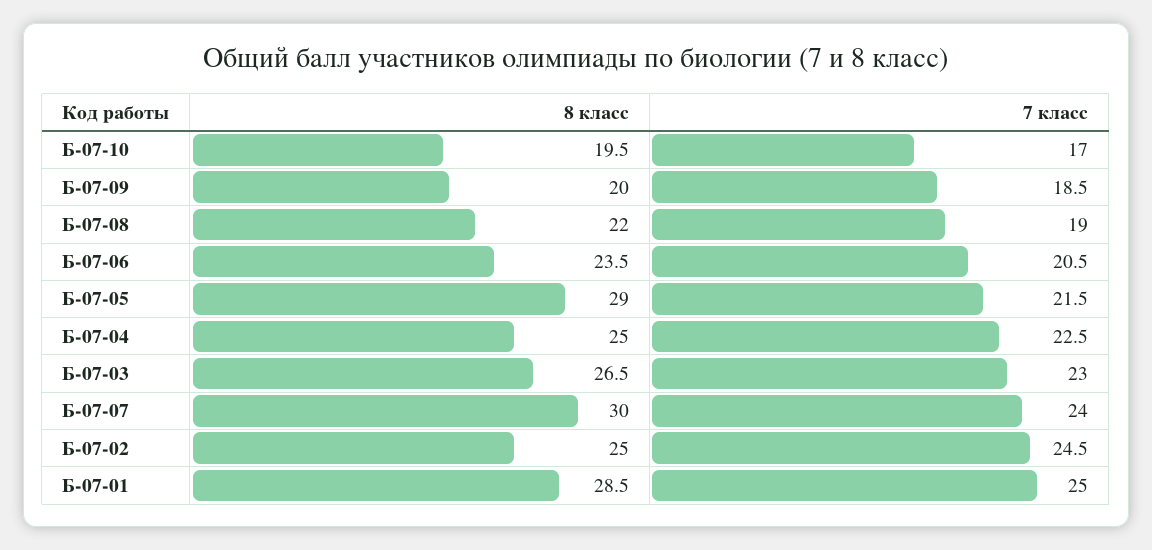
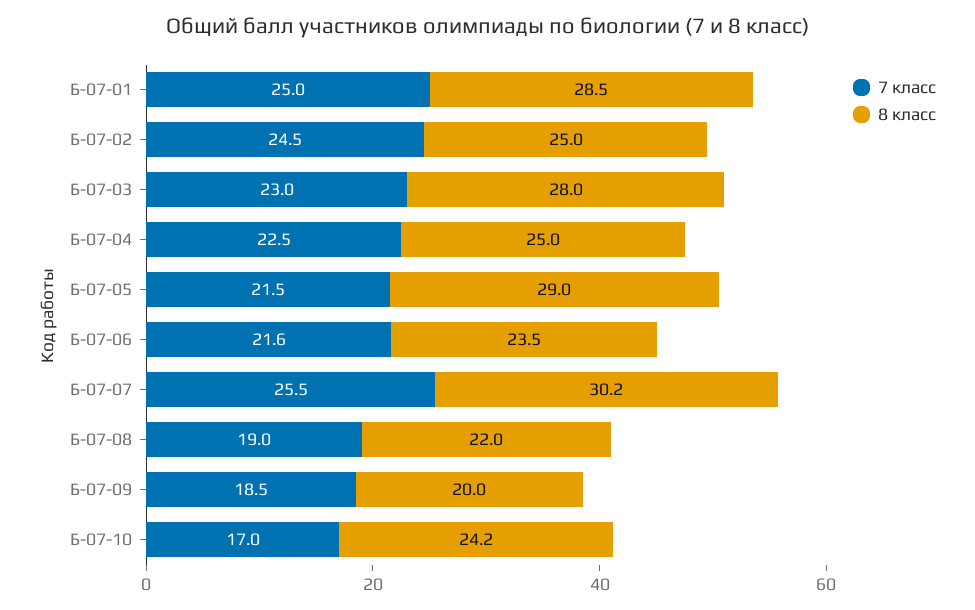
  {
    "8 класс": {
-     "Б-07-10": 19.5,
+     "Б-07-10": 24.2,
      "Б-07-09": 20,
      "Б-07-08": 22,
      "Б-07-06": 23.5,
      "Б-07-05": 29,
      "Б-07-04": 25,
-     "Б-07-03": 26.5,
+     "Б-07-03": 28,
-     "Б-07-07": 30,
+     "Б-07-07": 30.2,
      "Б-07-02": 25,
      "Б-07-01": 28.5
    },
    "7 класс": {
      "Б-07-10": 17,
      "Б-07-09": 18.5,
      "Б-07-08": 19,
-     "Б-07-06": 20.5,
+     "Б-07-06": 21.6,
      "Б-07-05": 21.5,
      "Б-07-04": 22.5,
      "Б-07-03": 23,
-     "Б-07-07": 24,
+     "Б-07-07": 25.5,
      "Б-07-02": 24.5,
      "Б-07-01": 25
    }
  }

